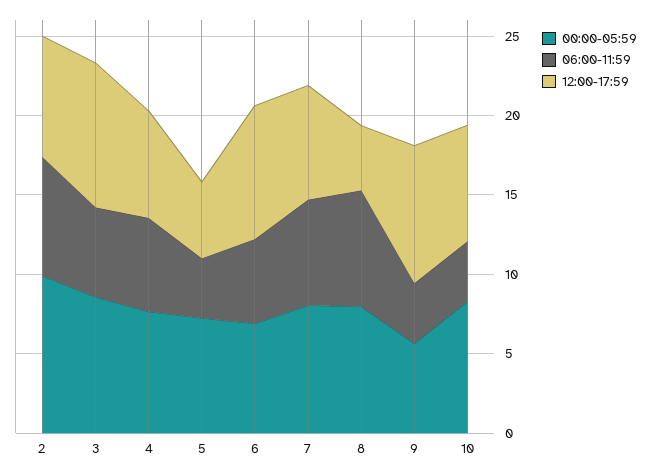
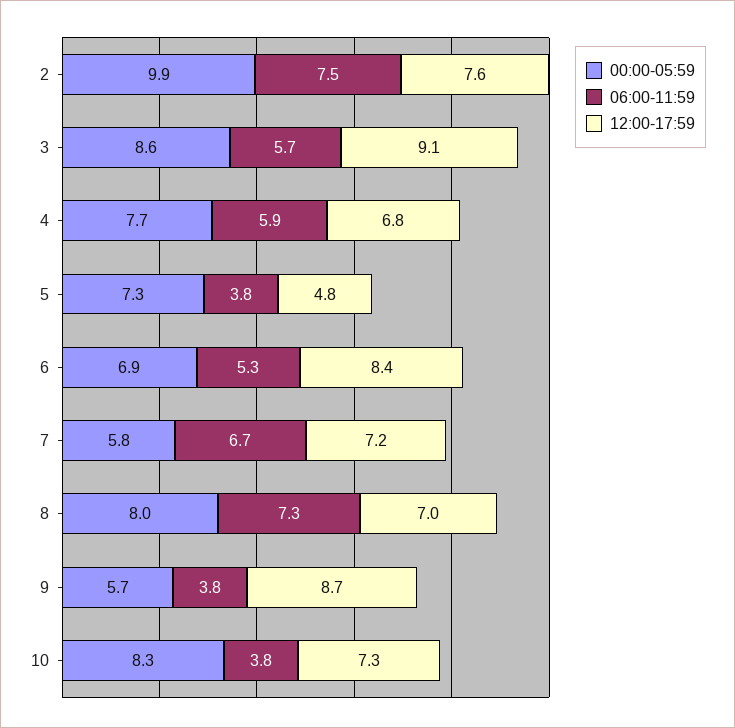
  {
    "00:00-05:59": {
      "2": 9.9,
      "3": 8.6,
      "4": 7.7,
      "5": 7.3,
      "6": 6.9,
-     "7": 8,
+     "7": 5.8,
      "8": 8,
      "9": 5.7,
      "10": 8.3
    },
    "06:00-11:59": {
      "2": 7.5,
      "3": 5.7,
      "4": 5.9,
      "5": 3.8,
      "6": 5.3,
      "7": 6.7,
      "8": 7.3,
      "9": 3.8,
      "10": 3.8
    },
    "12:00-17:59": {
      "2": 7.6,
      "3": 9.1,
      "4": 6.8,
      "5": 4.8,
      "6": 8.4,
      "7": 7.2,
-     "8": 4,
+     "8": 7,
      "9": 8.7,
      "10": 7.3
    }
  }

